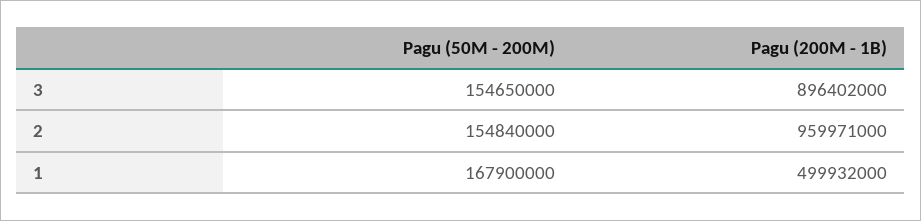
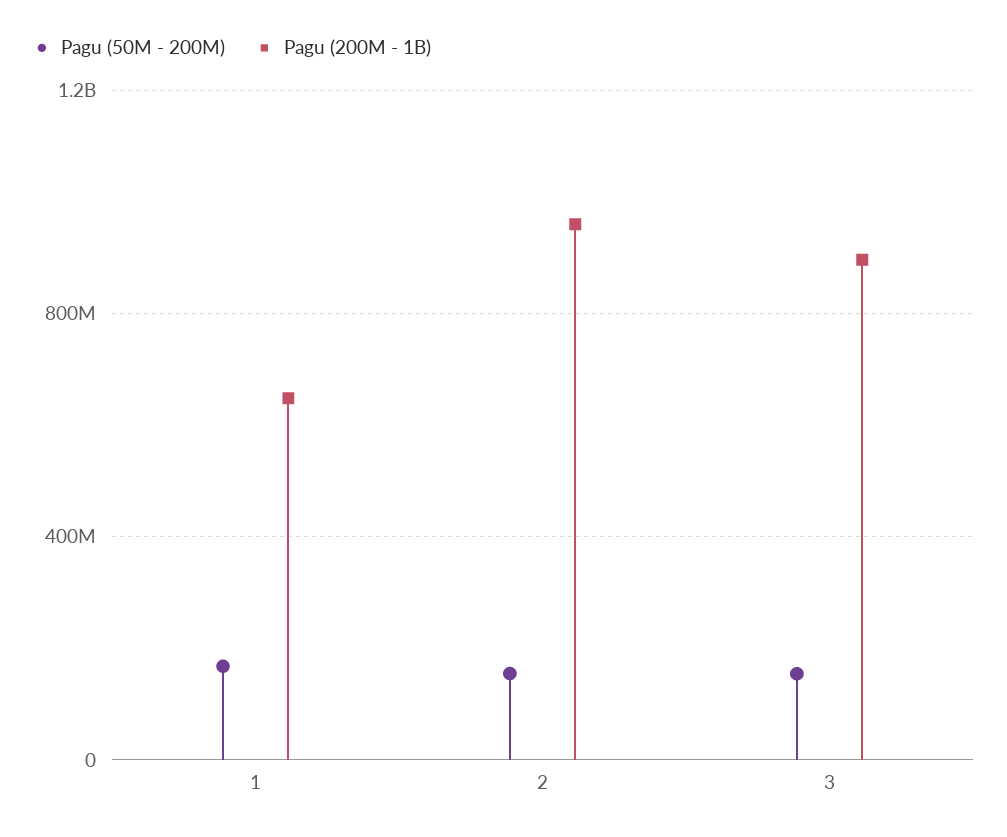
  {
    "Pagu (50M - 200M)": {
      "3": 154650000,
      "2": 154840000,
      "1": 167900000
    },
    "Pagu (200M - 1B)": {
      "3": 896402000,
      "2": 959971000,
-     "1": 499932000
+     "1": 650000000
    }
  }

